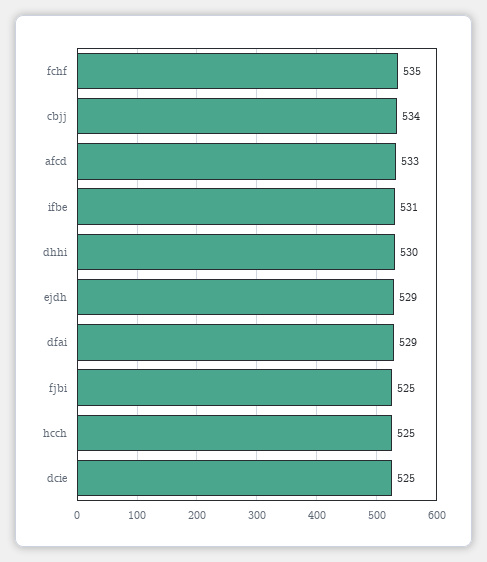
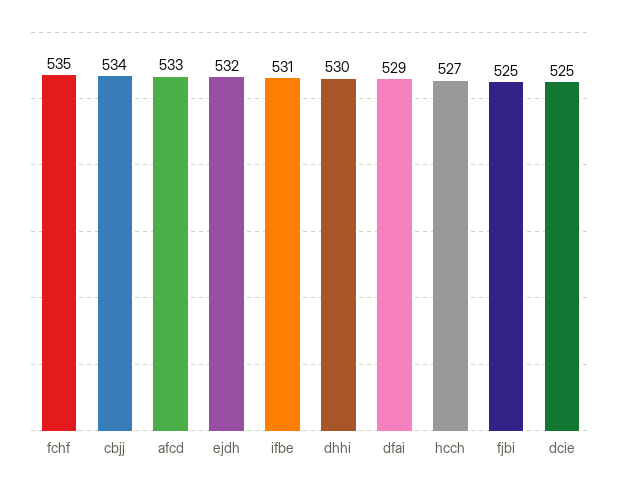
  {
    "fchf": 535,
    "cbjj": 534,
    "afcd": 533,
    "ifbe": 531,
    "dhhi": 530,
-   "ejdh": 529,
+   "ejdh": 532,
    "dfai": 529,
    "fjbi": 525,
-   "hcch": 525,
+   "hcch": 527,
    "dcie": 525
  }

